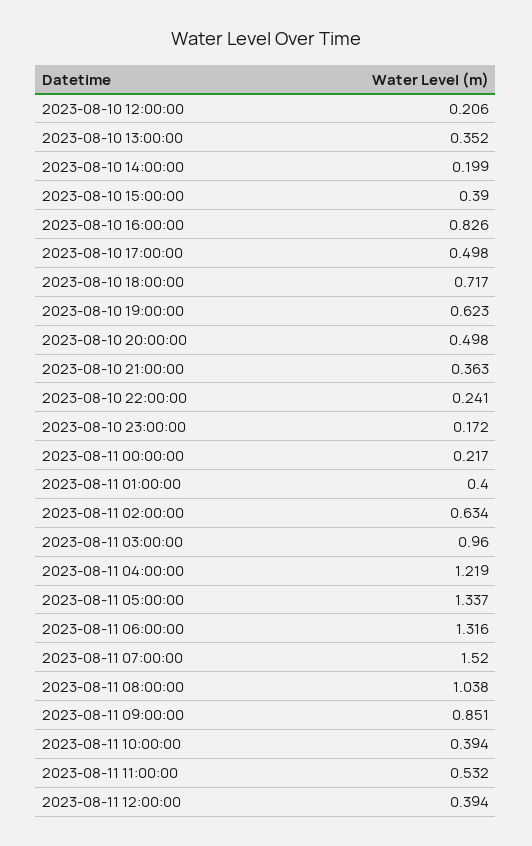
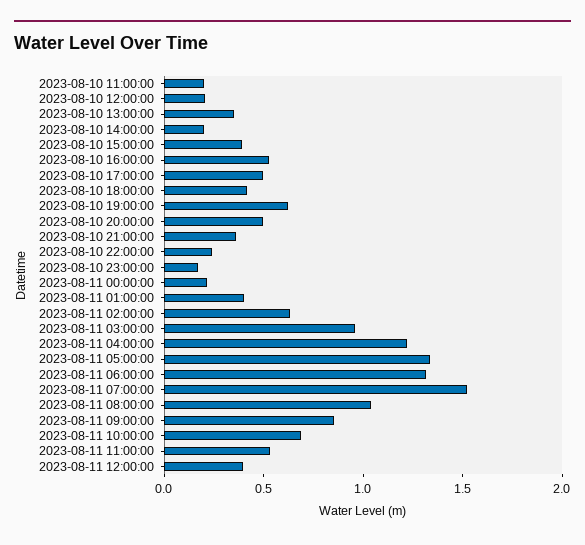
  {
    "2023-08-10 12:00:00": 0.206,
    "2023-08-10 13:00:00": 0.352,
    "2023-08-10 14:00:00": 0.199,
    "2023-08-10 15:00:00": 0.39,
-   "2023-08-10 16:00:00": 0.826,
+   "2023-08-10 16:00:00": 0.5,
    "2023-08-10 17:00:00": 0.498,
-   "2023-08-10 18:00:00": 0.717,
+   "2023-08-10 18:00:00": 0.4,
    "2023-08-10 19:00:00": 0.623,
    "2023-08-10 20:00:00": 0.498,
    "2023-08-10 21:00:00": 0.363,
    "2023-08-10 22:00:00": 0.241,
    "2023-08-10 23:00:00": 0.172,
    "2023-08-11 00:00:00": 0.217,
    "2023-08-11 01:00:00": 0.4,
    "2023-08-11 02:00:00": 0.634,
    "2023-08-11 03:00:00": 0.96,
    "2023-08-11 04:00:00": 1.219,
    "2023-08-11 05:00:00": 1.337,
    "2023-08-11 06:00:00": 1.316,
    "2023-08-11 07:00:00": 1.52,
    "2023-08-11 08:00:00": 1.038,
    "2023-08-11 09:00:00": 0.851,
-   "2023-08-11 10:00:00": 0.394,
+   "2023-08-11 10:00:00": 0.7,
    "2023-08-11 11:00:00": 0.532,
-   "2023-08-11 12:00:00": 0.394
+   "2023-08-11 12:00:00": 0.394,
+   "2023-08-10 11:00:00": 0.2
  }

